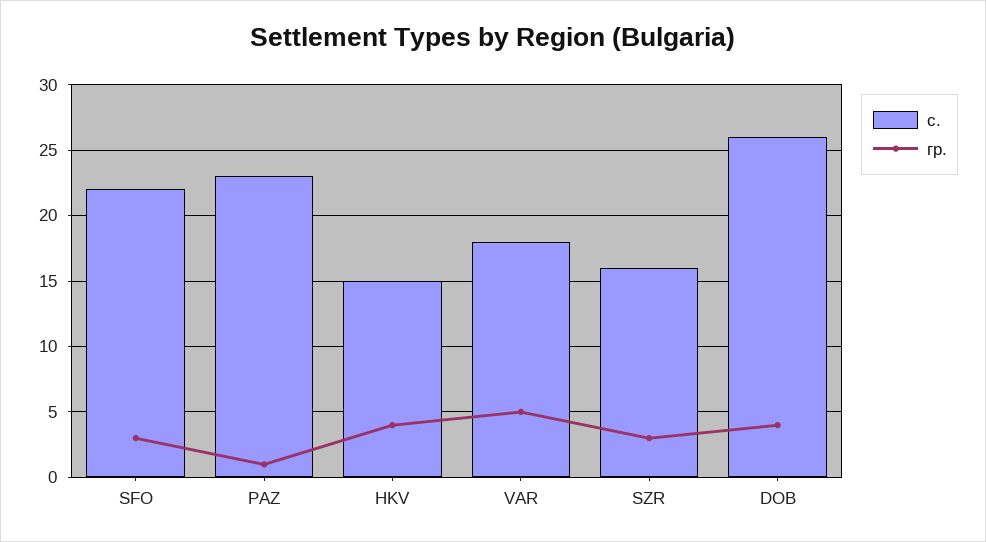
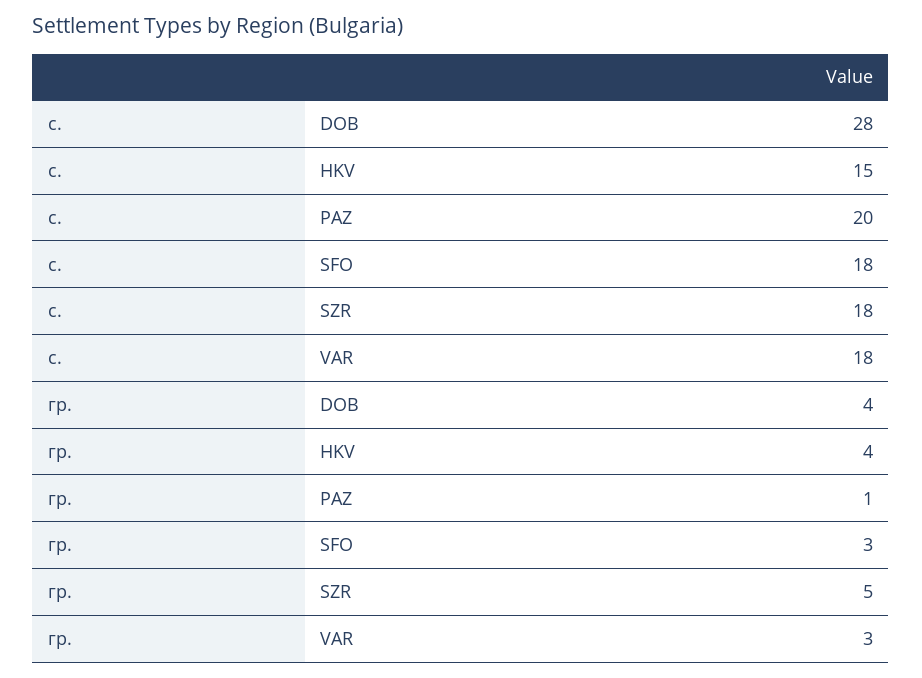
  {
    "с.": {
-     "SFO": 22,
+     "SFO": 18,
-     "PAZ": 23,
+     "PAZ": 20,
      "HKV": 15,
      "VAR": 18,
-     "SZR": 16,
+     "SZR": 18,
-     "DOB": 26
+     "DOB": 28
    },
    "гр.": {
      "SFO": 3,
      "PAZ": 1,
      "HKV": 4,
-     "VAR": 5,
+     "VAR": 3,
-     "SZR": 3,
+     "SZR": 5,
      "DOB": 4
    }
  }

